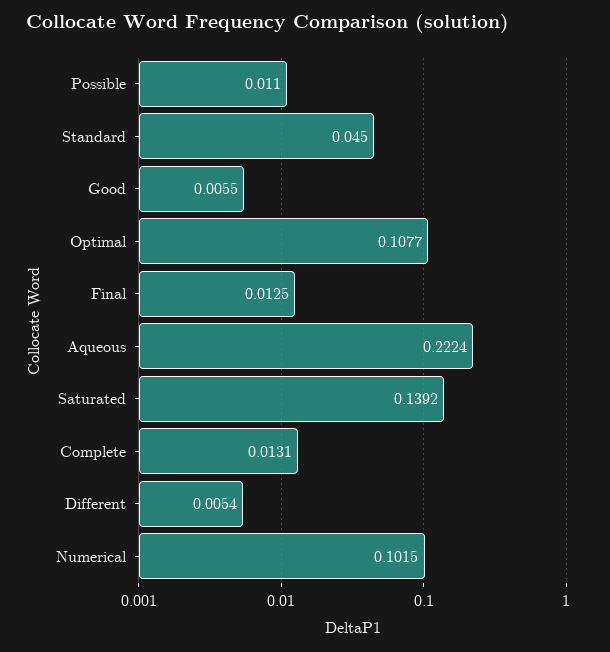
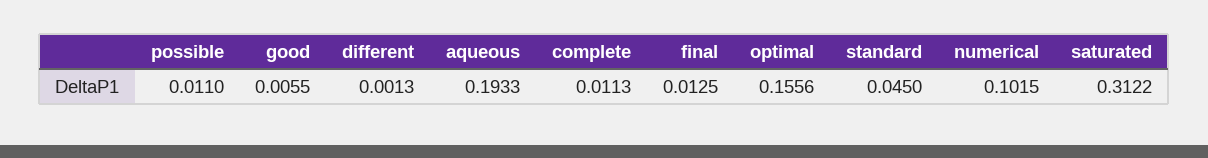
  {
    "Possible": 0.011,
    "Standard": 0.045,
    "Good": 0.0055,
-   "Optimal": 0.1077,
+   "Optimal": 0.1556,
    "Final": 0.0125,
-   "Aqueous": 0.2224,
+   "Aqueous": 0.1933,
-   "Saturated": 0.1392,
+   "Saturated": 0.3122,
-   "Complete": 0.0131,
+   "Complete": 0.0113,
-   "Different": 0.0054,
+   "Different": 0.0013,
    "Numerical": 0.1015
  }

